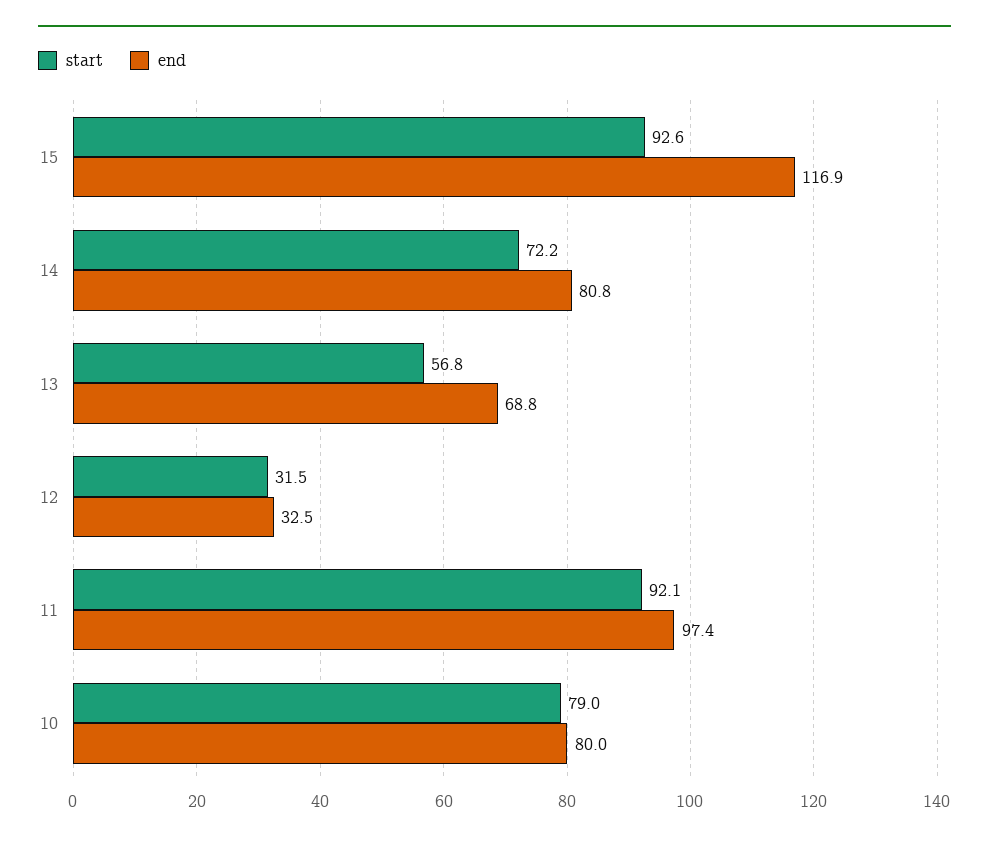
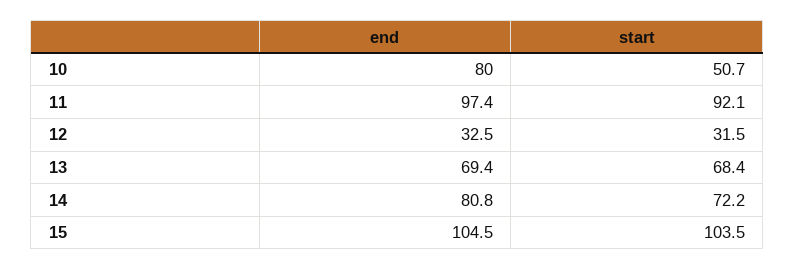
  {
    "start": {
-     "15": 92.6,
+     "15": 103.5,
      "14": 72.2,
-     "13": 56.8,
+     "13": 68.4,
      "12": 31.5,
      "11": 92.1,
-     "10": 79
+     "10": 50.7
    },
    "end": {
-     "15": 116.9,
+     "15": 104.5,
      "14": 80.8,
-     "13": 68.8,
+     "13": 69.4,
      "12": 32.5,
      "11": 97.4,
      "10": 80
    }
  }

